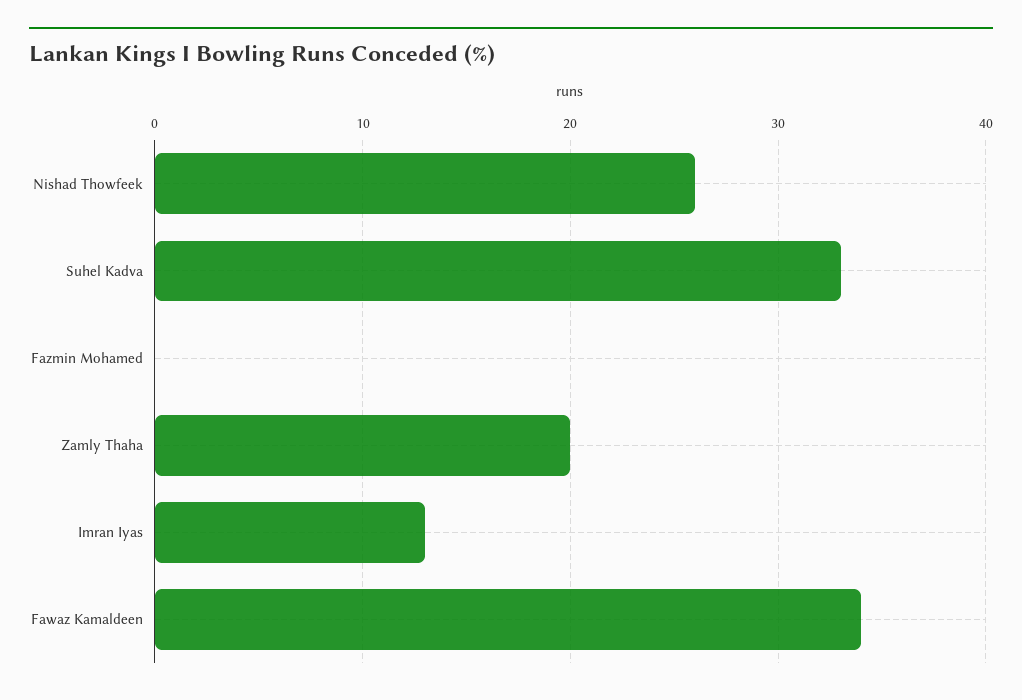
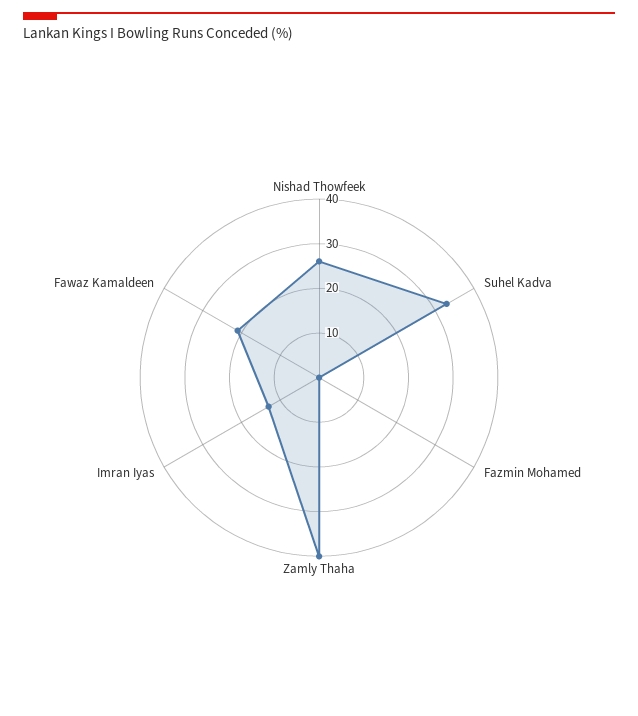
  {
    "Nishad Thowfeek": 26,
    "Suhel Kadva": 33,
    "Fazmin Mohamed": 0,
-   "Zamly Thaha": 20,
+   "Zamly Thaha": 40,
    "Imran Iyas": 13,
-   "Fawaz Kamaldeen": 34
+   "Fawaz Kamaldeen": 20
  }

